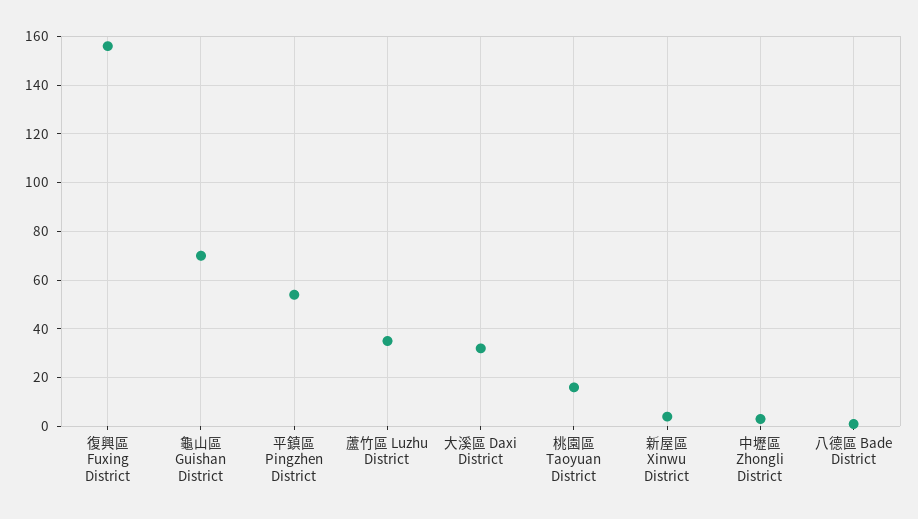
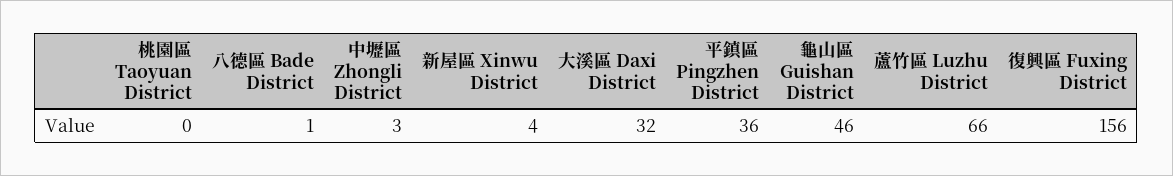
  {
    "復興區 Fuxing District": 156,
-   "龜山區 Guishan District": 70,
+   "龜山區 Guishan District": 46,
-   "平鎮區 Pingzhen District": 55,
+   "平鎮區 Pingzhen District": 36,
-   "蘆竹區 Luzhu District": 35,
+   "蘆竹區 Luzhu District": 66,
    "大溪區 Daxi District": 32,
-   "桃園區 Taoyuan District": 15,
+   "桃園區 Taoyuan District": 0,
    "新屋區 Xinwu District": 4,
    "中壢區 Zhongli District": 3,
    "八德區 Bade District": 1
  }

